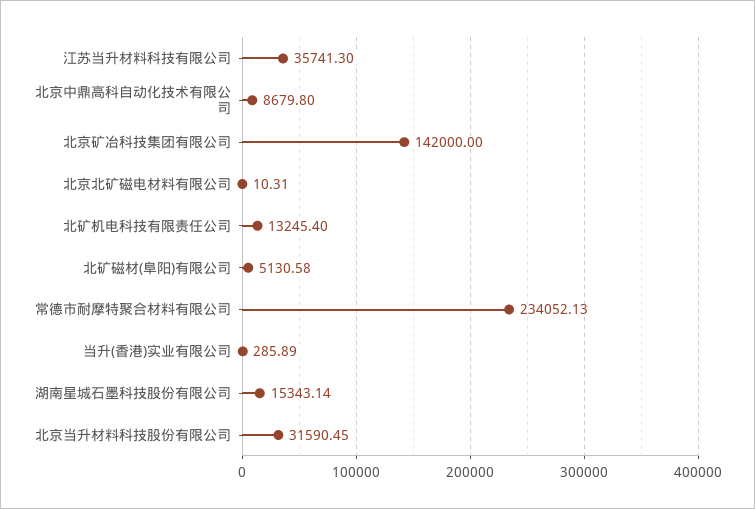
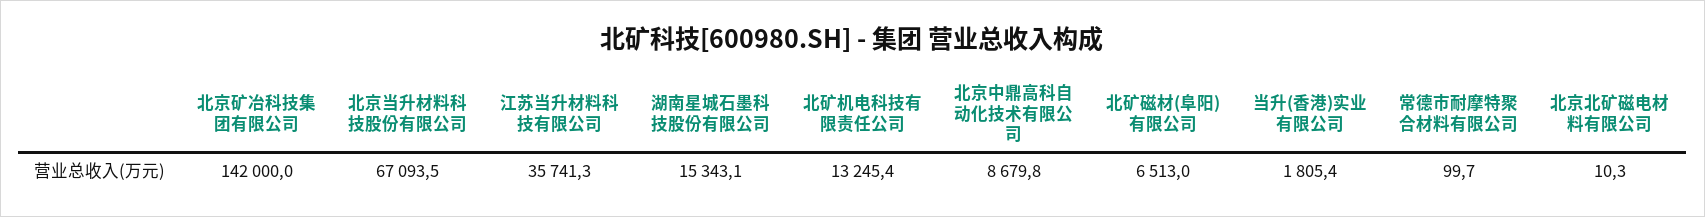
  {
    "江苏当升材料科技有限公司": 35741.3,
    "北京中鼎高科自动化技术有限公司": 8679.8,
    "北京矿冶科技集团有限公司": 142000,
    "北京北矿磁电材料有限公司": 10.31,
    "北矿机电科技有限责任公司": 13245.4,
-   "北矿磁材(阜阳)有限公司": 5130.58,
+   "北矿磁材(阜阳)有限公司": 6513,
-   "常德市耐摩特聚合材料有限公司": 234052.13,
+   "常德市耐摩特聚合材料有限公司": 99.7,
-   "当升(香港)实业有限公司": 285.89,
+   "当升(香港)实业有限公司": 1805.4,
    "湖南星城石墨科技股份有限公司": 15343.14,
-   "北京当升材料科技股份有限公司": 31590.45
+   "北京当升材料科技股份有限公司": 67093.5
  }

